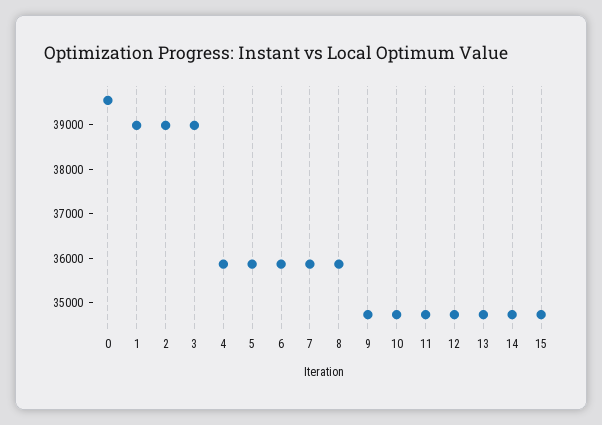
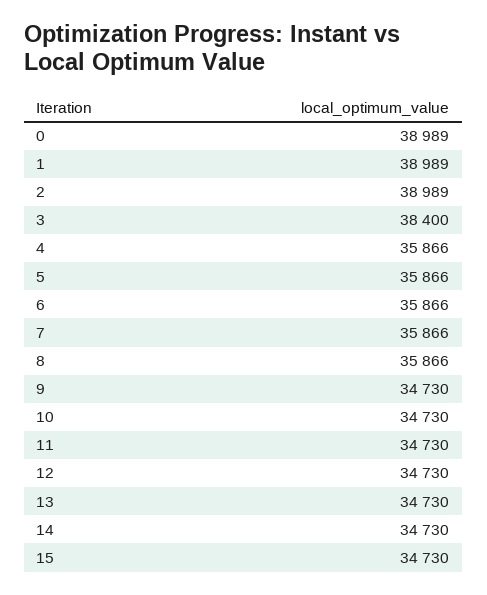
  {
-   "0": 39600,
+   "0": 38989,
    "1": 38989,
    "2": 38989,
-   "3": 39000,
+   "3": 38400,
    "4": 35866,
    "5": 35866,
    "6": 35866,
    "7": 35866,
    "8": 35866,
    "9": 34730,
    "10": 34730,
    "11": 34730,
    "12": 34730,
    "13": 34730,
    "14": 34730,
    "15": 34730
  }

